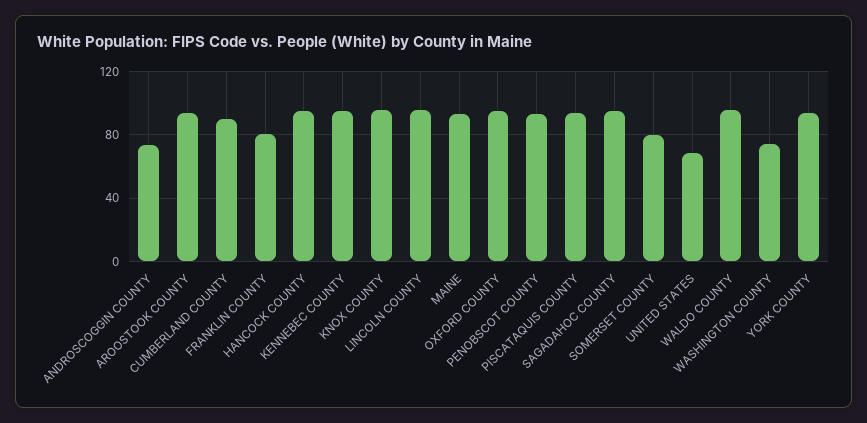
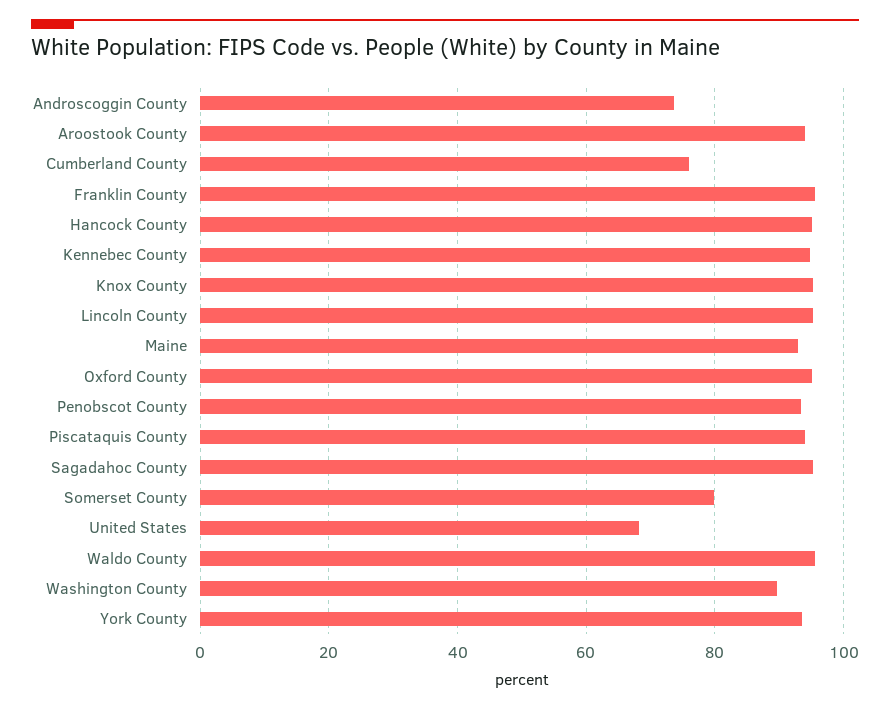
  {
    "ANDROSCOGGIN COUNTY": 74,
    "AROOSTOOK COUNTY": 94,
-   "CUMBERLAND COUNTY": 90,
+   "CUMBERLAND COUNTY": 76,
-   "FRANKLIN COUNTY": 80,
+   "FRANKLIN COUNTY": 96,
    "HANCOCK COUNTY": 96,
    "KENNEBEC COUNTY": 94,
    "KNOX COUNTY": 96,
    "LINCOLN COUNTY": 96,
    "MAINE": 92,
    "OXFORD COUNTY": 96,
    "PENOBSCOT COUNTY": 94,
    "PISCATAQUIS COUNTY": 94,
    "SAGADAHOC COUNTY": 96,
    "SOMERSET COUNTY": 80,
    "UNITED STATES": 68,
    "WALDO COUNTY": 96,
-   "WASHINGTON COUNTY": 75,
+   "WASHINGTON COUNTY": 90,
    "YORK COUNTY": 94
  }

